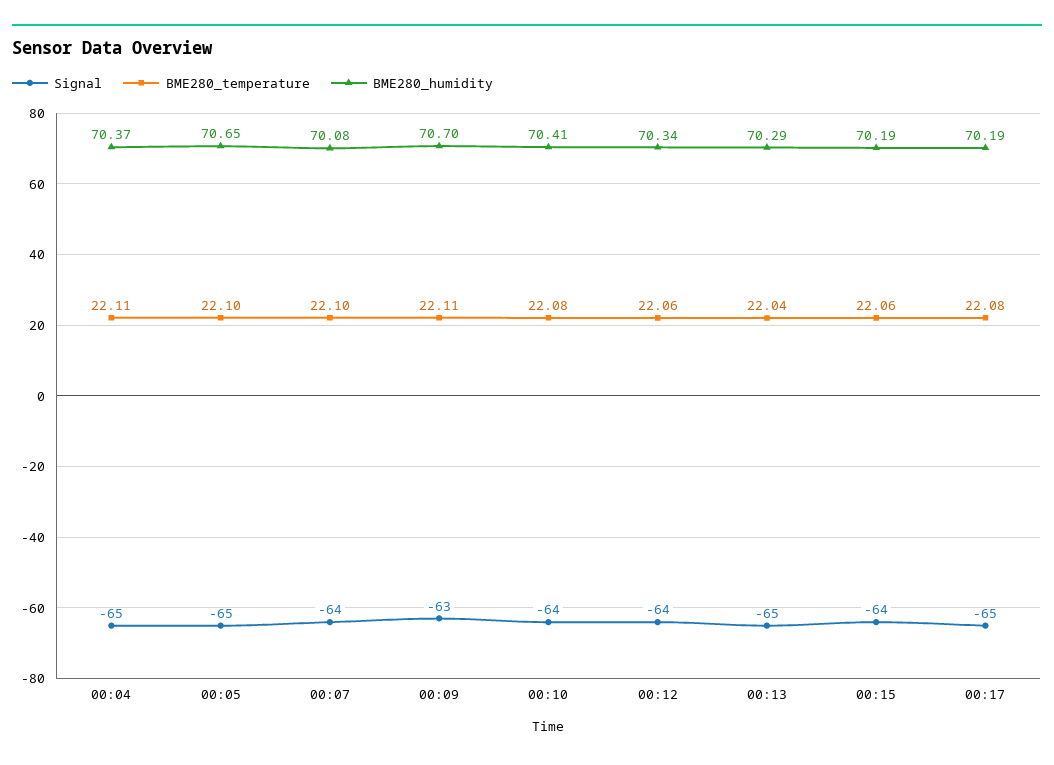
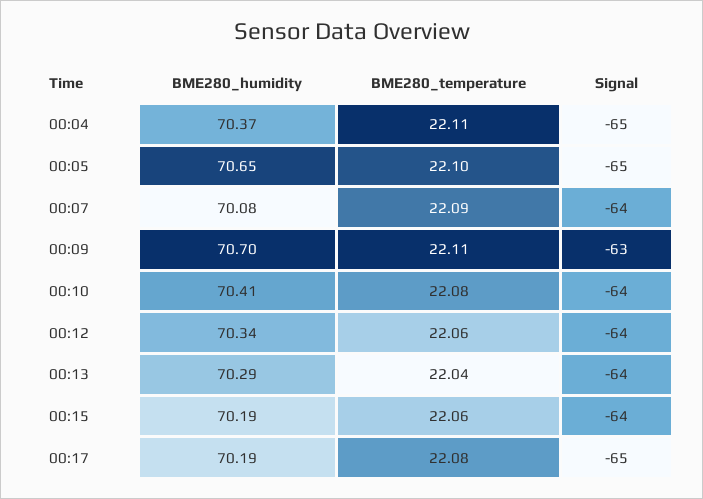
  {
    "Signal": {
      "00:04": -65,
      "00:05": -65,
      "00:07": -64,
      "00:09": -63,
      "00:10": -64,
      "00:12": -64,
-     "00:13": -65,
+     "00:13": -64,
      "00:15": -64,
      "00:17": -65
    },
    "BME280_temperature": {
      "00:04": 22.11,
      "00:05": 22.1,
-     "00:07": 22.1,
+     "00:07": 22.09,
      "00:09": 22.11,
      "00:10": 22.08,
      "00:12": 22.06,
      "00:13": 22.04,
      "00:15": 22.06,
      "00:17": 22.08
    },
    "BME280_humidity": {
      "00:04": 70.37,
      "00:05": 70.65,
      "00:07": 70.08,
      "00:09": 70.7,
      "00:10": 70.41,
      "00:12": 70.34,
      "00:13": 70.29,
      "00:15": 70.19,
      "00:17": 70.19
    }
  }

